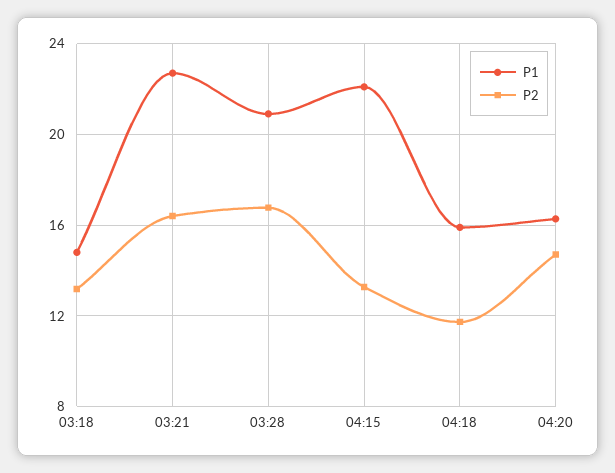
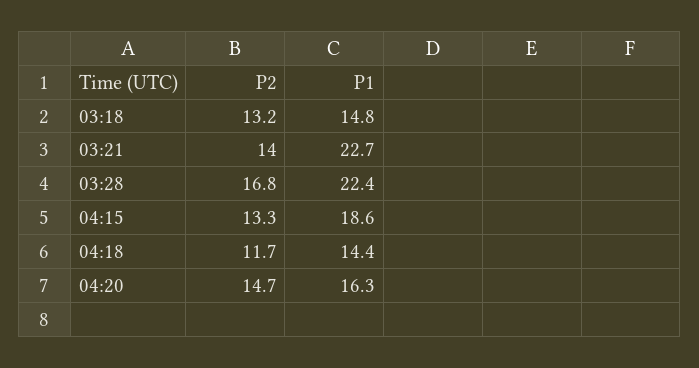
  {
    "P1": {
      "03:18": 14.8,
      "03:21": 22.7,
-     "03:28": 21,
+     "03:28": 22.4,
-     "04:15": 22,
+     "04:15": 18.6,
-     "04:18": 16,
+     "04:18": 14.4,
      "04:20": 16.3
    },
    "P2": {
      "03:18": 13.2,
-     "03:21": 16.5,
+     "03:21": 14,
      "03:28": 16.8,
      "04:15": 13.3,
      "04:18": 11.7,
      "04:20": 14.7
    }
  }

